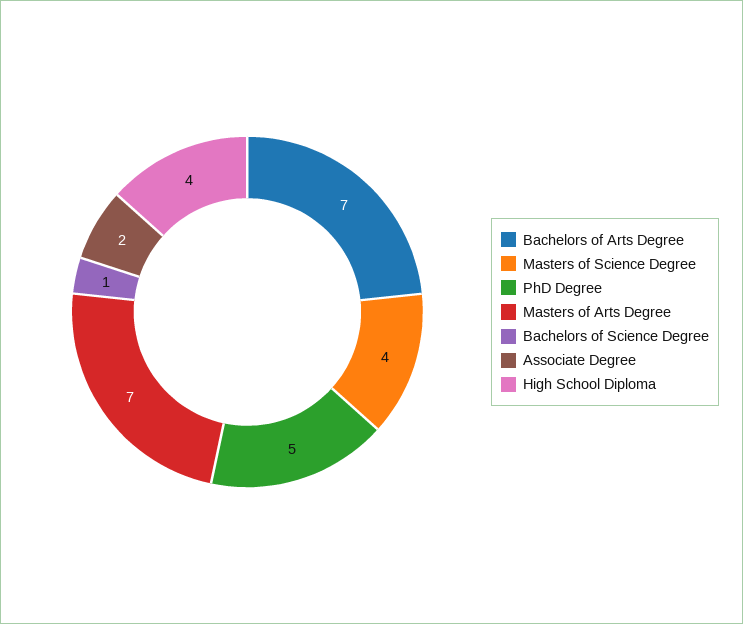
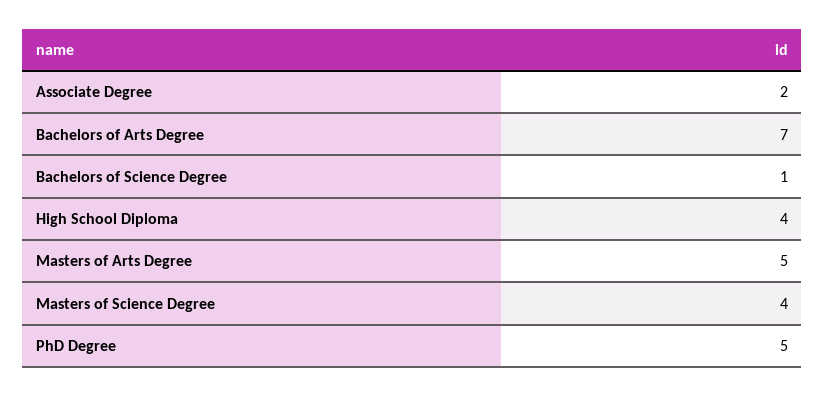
  {
    "Bachelors of Arts Degree": 7,
    "Masters of Science Degree": 4,
    "PhD Degree": 5,
-   "Masters of Arts Degree": 7,
+   "Masters of Arts Degree": 5,
    "Bachelors of Science Degree": 1,
    "Associate Degree": 2,
    "High School Diploma": 4
  }

